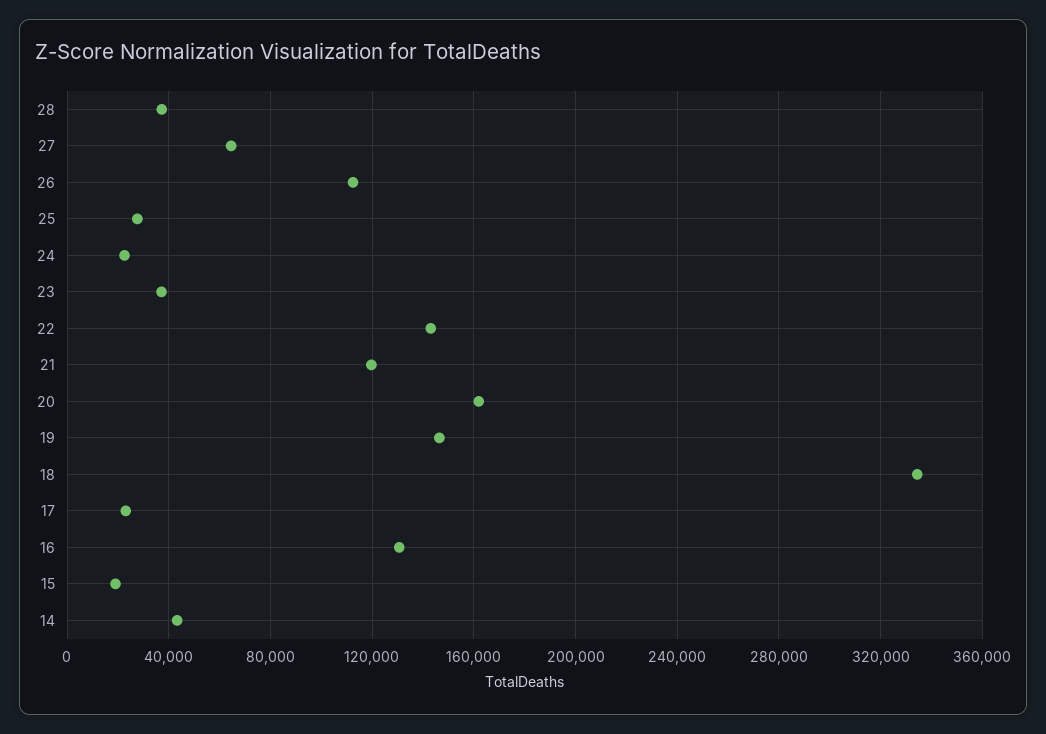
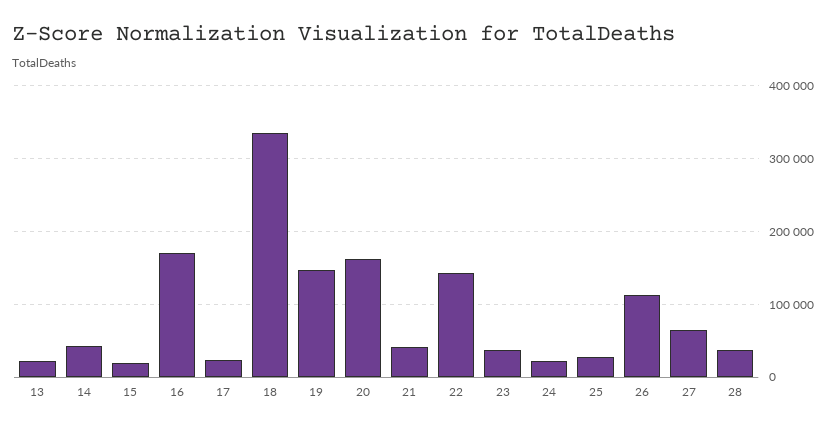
  {
    "28": 35000,
    "27": 65000,
    "26": 110000,
    "25": 30000,
    "24": 25000,
    "23": 35000,
    "22": 145000,
-   "21": 120000,
+   "21": 40000,
    "20": 160000,
    "19": 145000,
    "18": 335000,
    "17": 25000,
-   "16": 130000,
+   "16": 170000,
    "15": 20000,
-   "14": 45000
+   "14": 45000,
+   "13": 20000
  }

